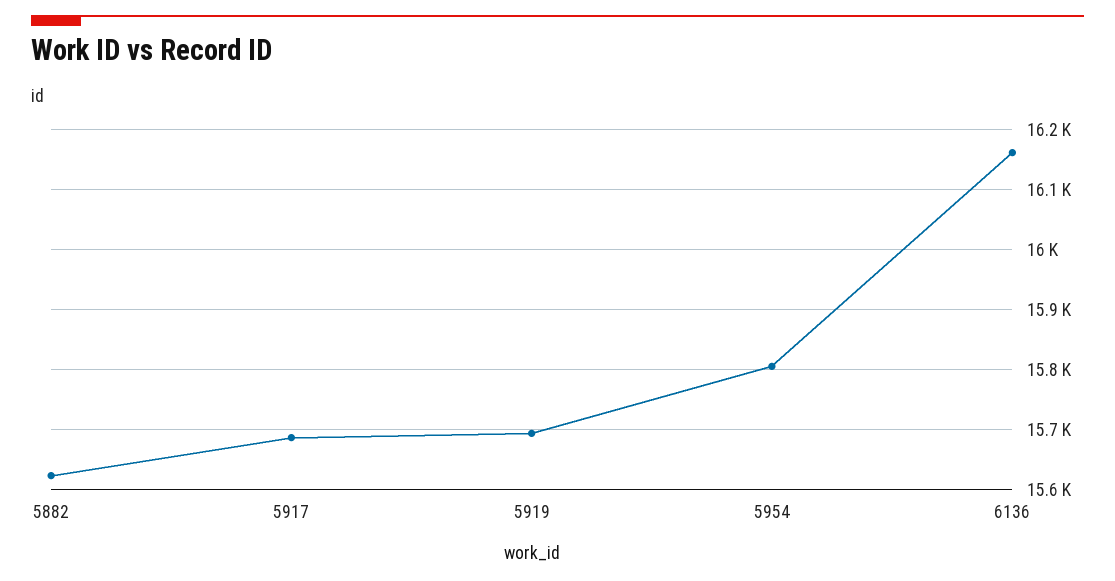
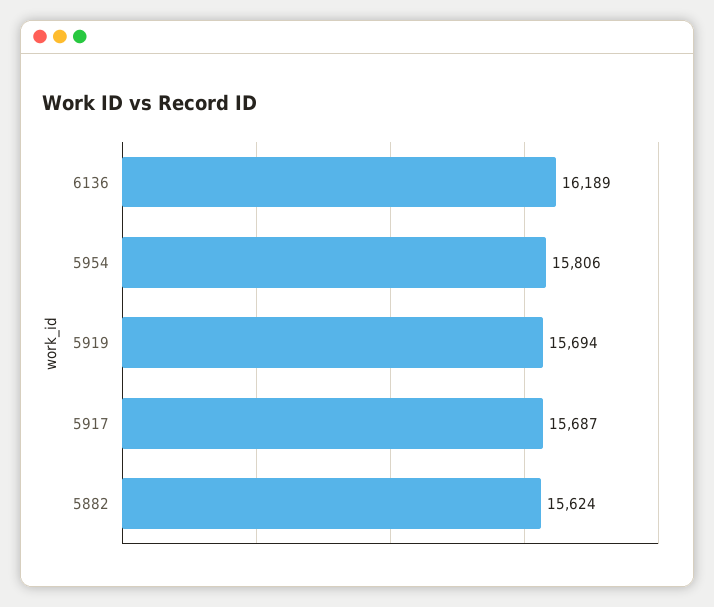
  {
    "5882": 15624,
    "5917": 15687,
    "5919": 15694,
    "5954": 15806,
-   "6136": 16160
+   "6136": 16189
  }

